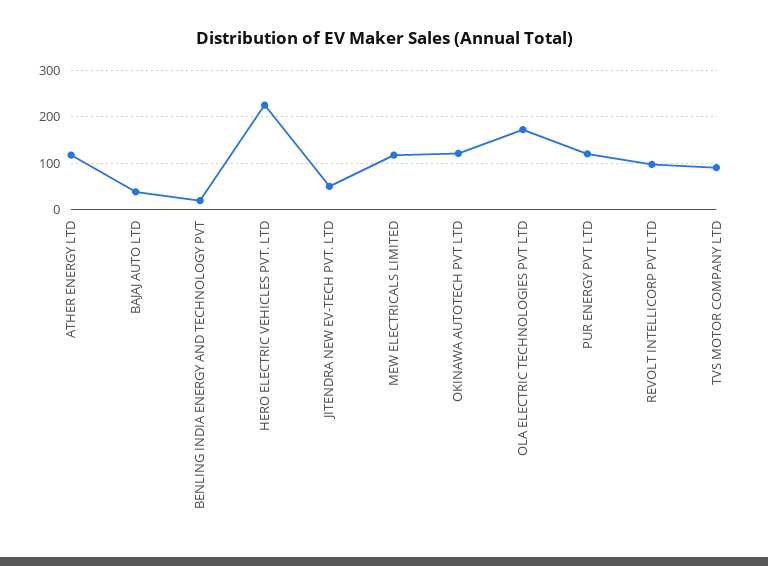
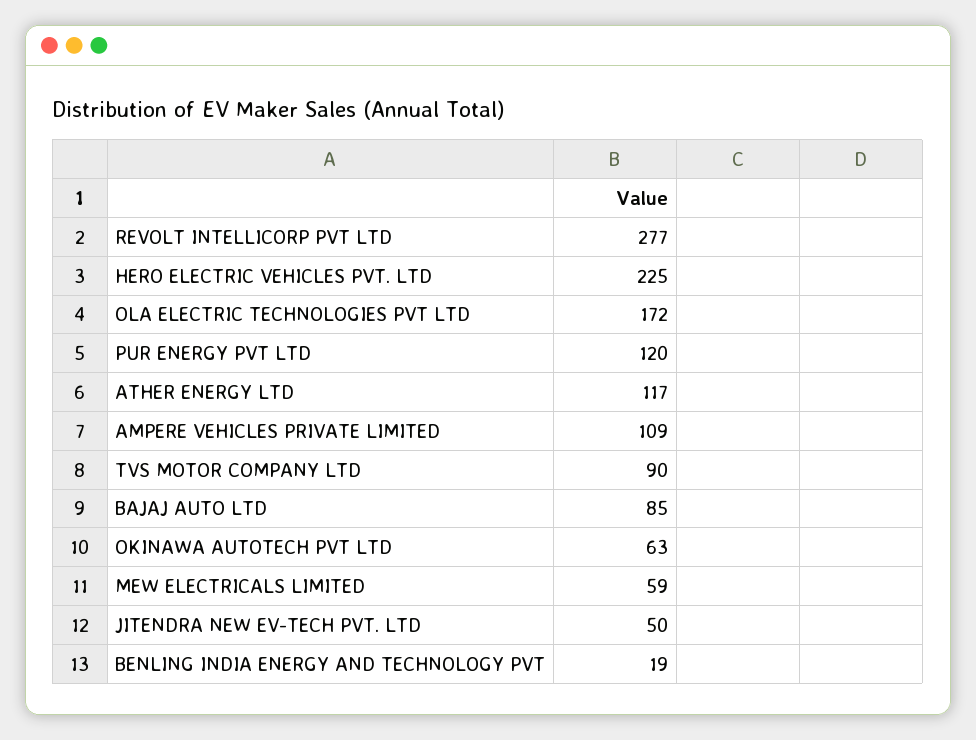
  {
    "ATHER ENERGY LTD": 117,
-   "BAJAJ AUTO LTD": 40,
+   "BAJAJ AUTO LTD": 85,
    "BENLING INDIA ENERGY AND TECHNOLOGY PVT": 19,
    "HERO ELECTRIC VEHICLES PVT. LTD": 225,
    "JITENDRA NEW EV-TECH PVT. LTD": 50,
-   "MEW ELECTRICALS LIMITED": 120,
+   "MEW ELECTRICALS LIMITED": 59,
-   "OKINAWA AUTOTECH PVT LTD": 120,
+   "OKINAWA AUTOTECH PVT LTD": 63,
    "OLA ELECTRIC TECHNOLOGIES PVT LTD": 172,
    "PUR ENERGY PVT LTD": 120,
-   "REVOLT INTELLICORP PVT LTD": 100,
+   "REVOLT INTELLICORP PVT LTD": 277,
-   "TVS MOTOR COMPANY LTD": 90
+   "TVS MOTOR COMPANY LTD": 90,
+   "AMPERE VEHICLES PRIVATE LIMITED": 109
  }

